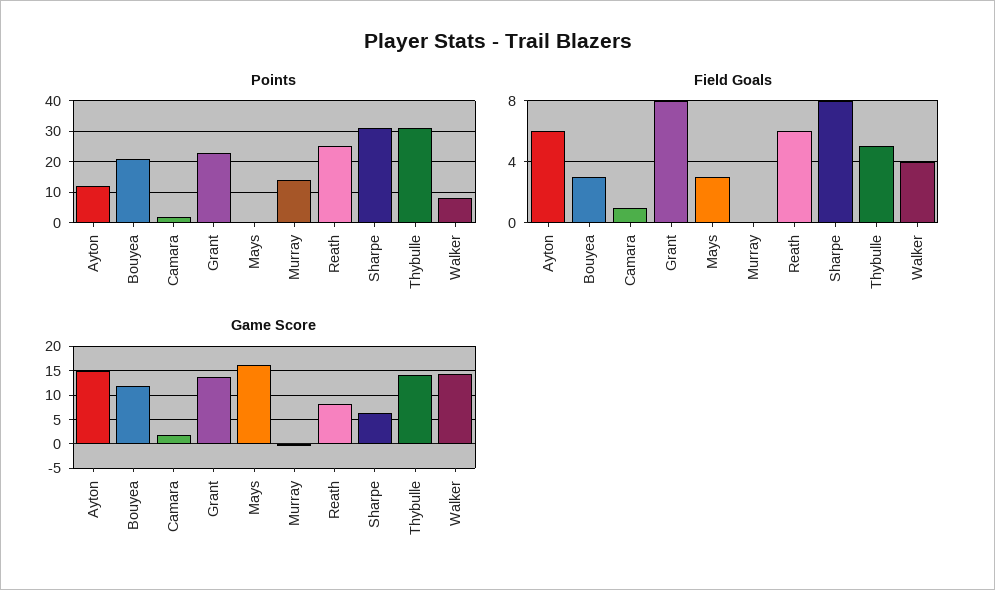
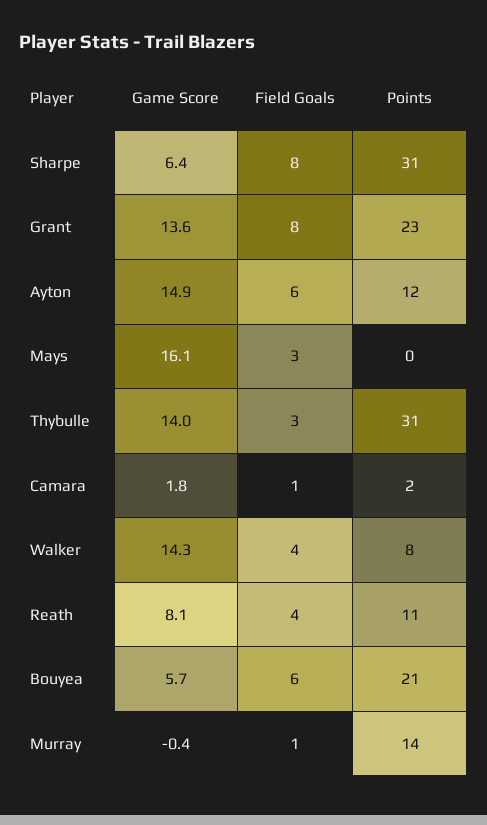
  {
    "Points": {
      "Ayton": 12,
      "Bouyea": 21,
      "Camara": 2,
      "Grant": 23,
      "Mays": 0,
      "Murray": 14,
-     "Reath": 25,
+     "Reath": 11,
      "Sharpe": 31,
      "Thybulle": 31,
      "Walker": 8
    },
    "Field Goals": {
      "Ayton": 6,
-     "Bouyea": 3,
+     "Bouyea": 6,
      "Camara": 1,
      "Grant": 8,
      "Mays": 3,
-     "Murray": 0,
+     "Murray": 1,
-     "Reath": 6,
+     "Reath": 4,
      "Sharpe": 8,
-     "Thybulle": 5,
+     "Thybulle": 3,
      "Walker": 4
    },
    "Game Score": {
      "Ayton": 14.9,
-     "Bouyea": 12.5,
+     "Bouyea": 5.7,
      "Camara": 1.8,
      "Grant": 13.6,
      "Mays": 16.1,
      "Murray": -0.4,
      "Reath": 8.1,
      "Sharpe": 6.4,
      "Thybulle": 14,
      "Walker": 14.3
    }
  }

